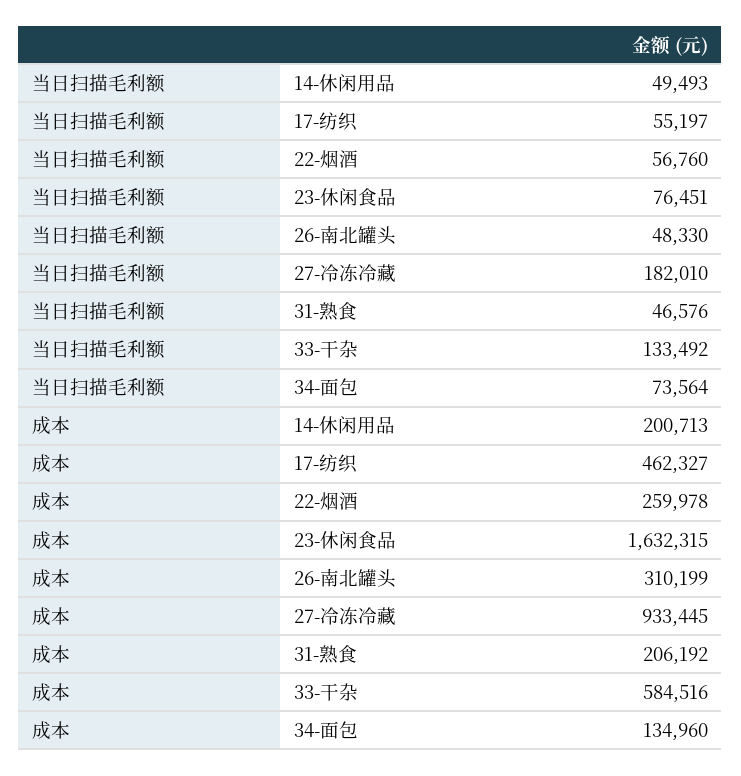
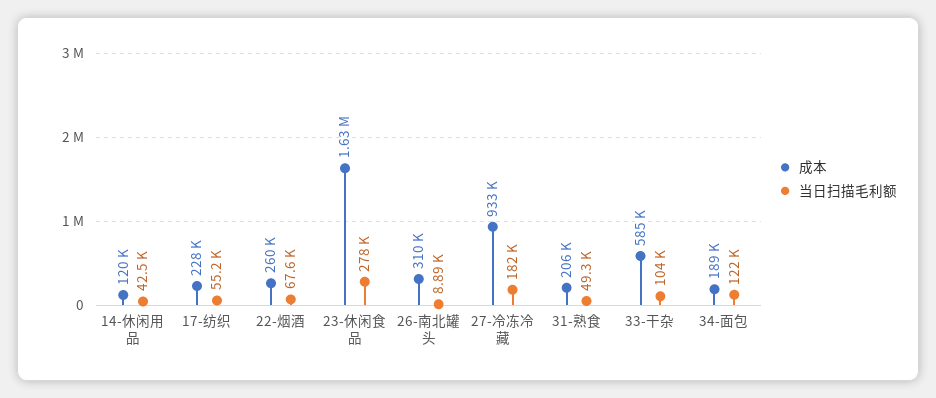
  {
    "当日扫描毛利额": {
-     "14-休闲用品": 49493,
+     "14-休闲用品": 42500,
      "17-纺织": 55197,
-     "22-烟酒": 56760,
+     "22-烟酒": 67600,
-     "23-休闲食品": 76451,
+     "23-休闲食品": 278000,
-     "26-南北罐头": 48330,
+     "26-南北罐头": 8890,
      "27-冷冻冷藏": 182010,
-     "31-熟食": 46576,
+     "31-熟食": 49300,
-     "33-干杂": 133492,
+     "33-干杂": 104000,
-     "34-面包": 73564
+     "34-面包": 122000
    },
    "成本": {
-     "14-休闲用品": 200713,
+     "14-休闲用品": 120000,
-     "17-纺织": 462327,
+     "17-纺织": 228000,
      "22-烟酒": 259978,
      "23-休闲食品": 1632315,
      "26-南北罐头": 310199,
      "27-冷冻冷藏": 933445,
      "31-熟食": 206192,
      "33-干杂": 584516,
-     "34-面包": 134960
+     "34-面包": 189000
    }
  }

